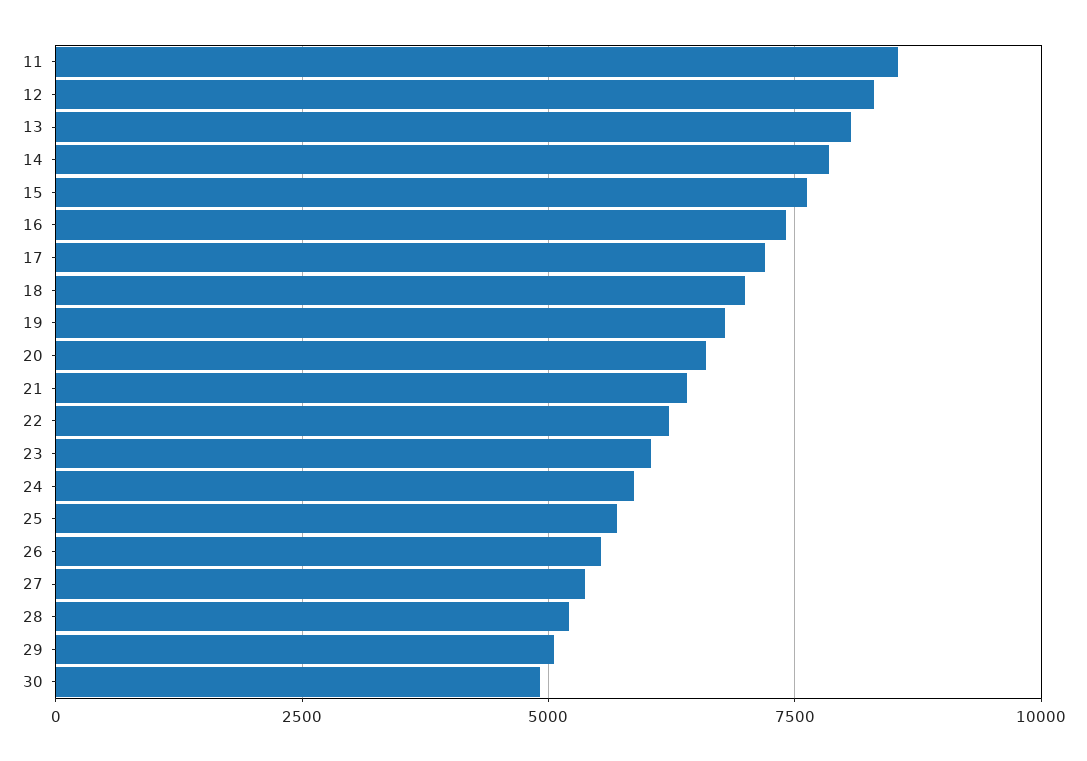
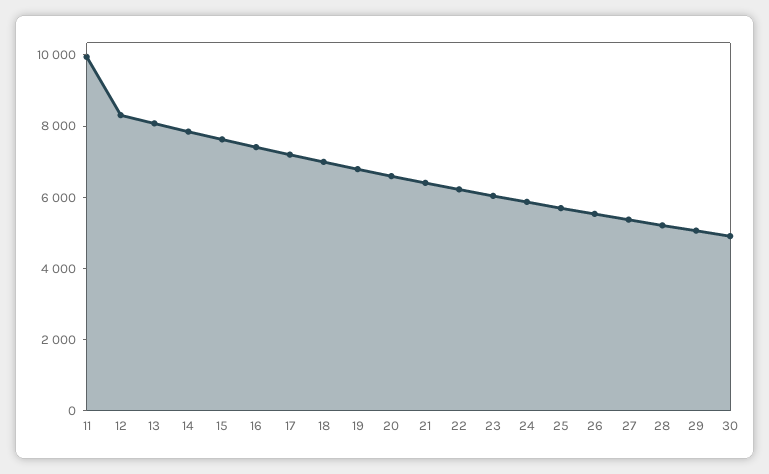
  {
-   "11": 8500,
+   "11": 10000,
    "12": 8250,
    "13": 8000,
    "14": 7750,
    "15": 7500,
    "16": 7500,
    "17": 7250,
    "18": 7000,
    "19": 6750,
    "20": 6500,
    "21": 6500,
    "22": 6250,
    "23": 6000,
    "24": 5750,
    "25": 5750,
    "26": 5500,
    "27": 5250,
    "28": 5250,
    "29": 5000,
    "30": 5000
  }

